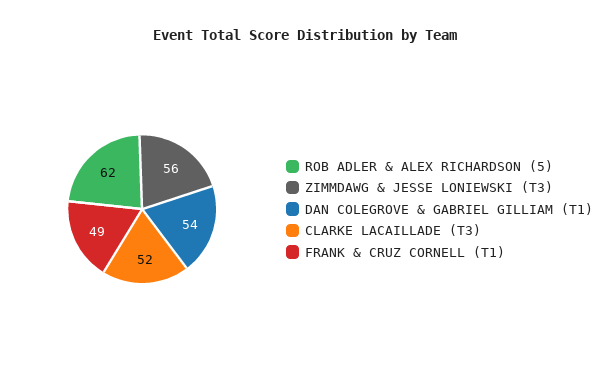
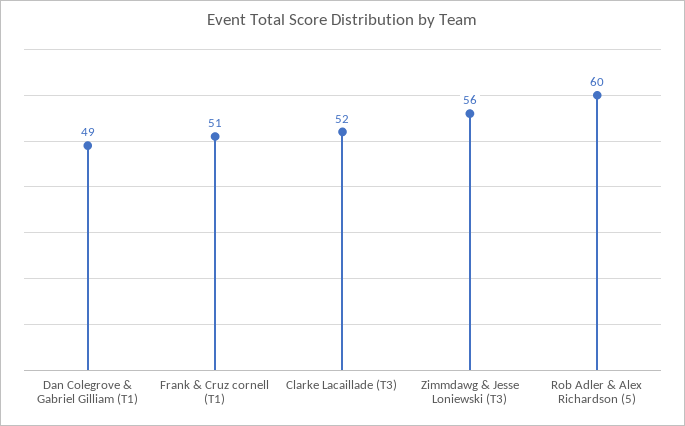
  {
-   "ROB ADLER & ALEX RICHARDSON (5)": 62,
+   "ROB ADLER & ALEX RICHARDSON (5)": 60,
    "ZIMMDAWG & JESSE LONIEWSKI (T3)": 56,
-   "DAN COLEGROVE & GABRIEL GILLIAM (T1)": 54,
+   "DAN COLEGROVE & GABRIEL GILLIAM (T1)": 49,
    "CLARKE LACAILLADE (T3)": 52,
-   "FRANK & CRUZ CORNELL (T1)": 49
+   "FRANK & CRUZ CORNELL (T1)": 51
  }

